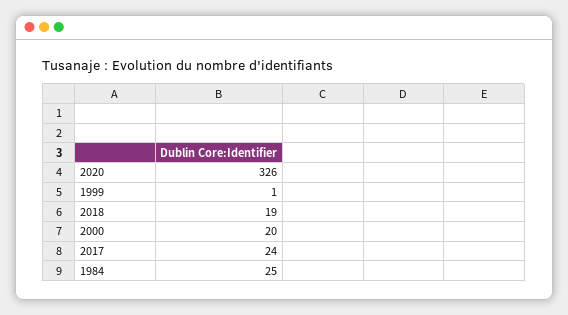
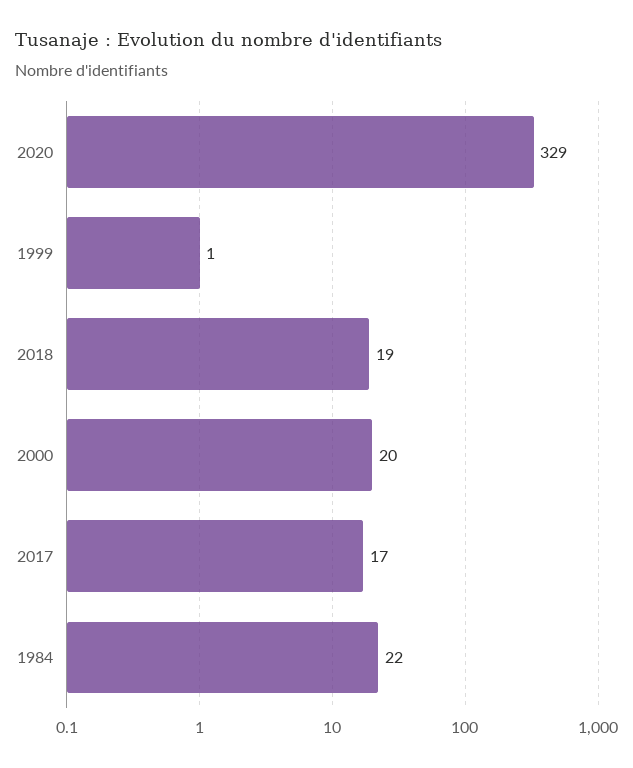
  {
-   "2020": 326,
+   "2020": 329,
    "1999": 1,
    "2018": 19,
    "2000": 20,
-   "2017": 24,
+   "2017": 17,
-   "1984": 25
+   "1984": 22
  }

